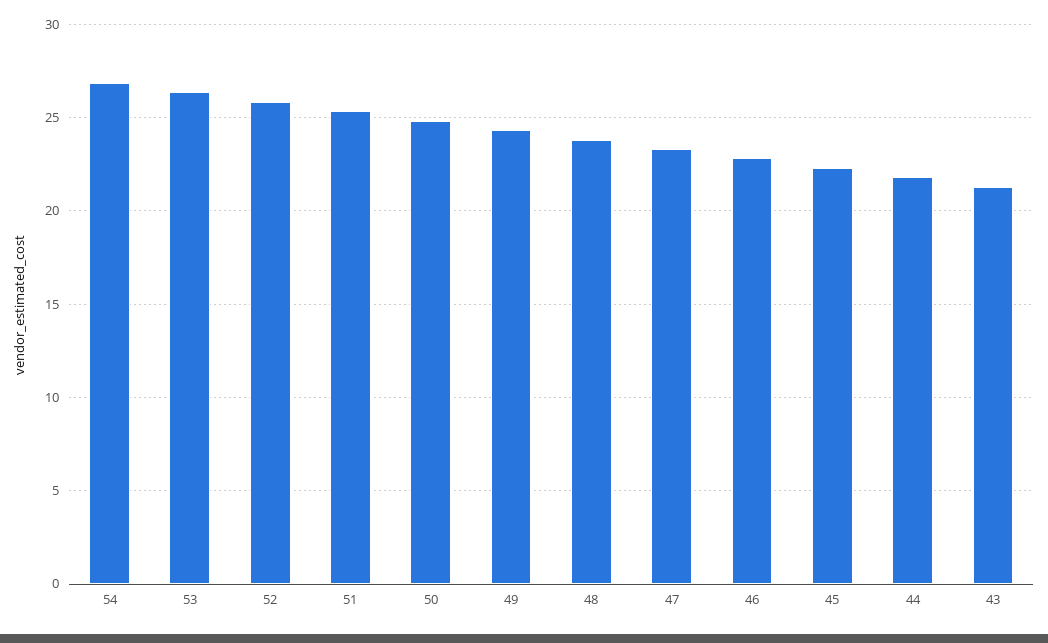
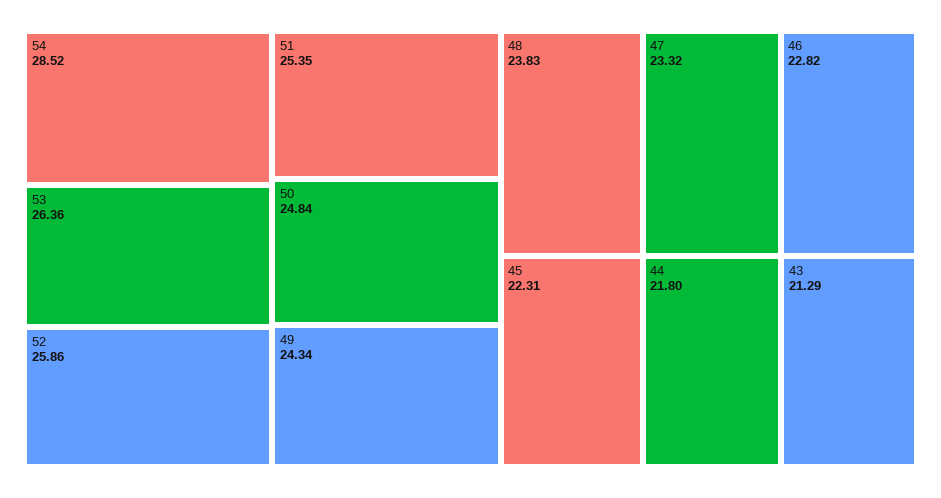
  {
-   "54": 27,
+   "54": 28.52,
    "53": 26.36,
    "52": 25.86,
    "51": 25.35,
    "50": 24.84,
    "49": 24.34,
    "48": 23.83,
    "47": 23.32,
    "46": 22.82,
    "45": 22.31,
    "44": 21.8,
    "43": 21.29
  }

